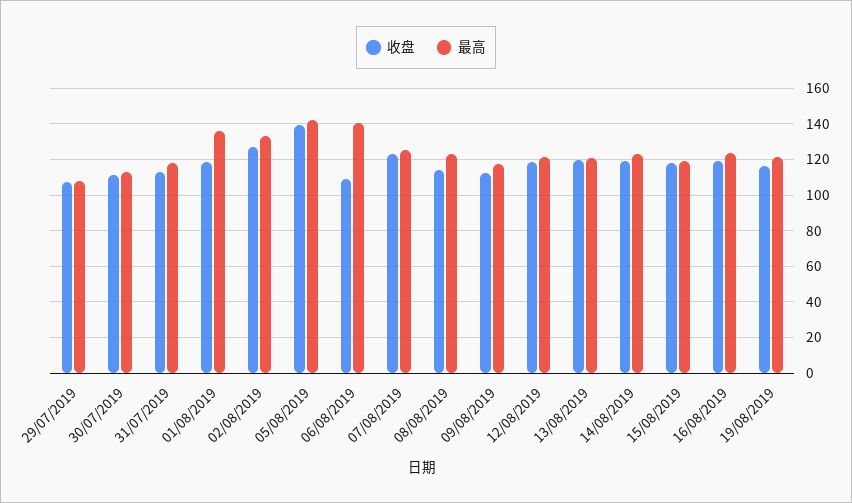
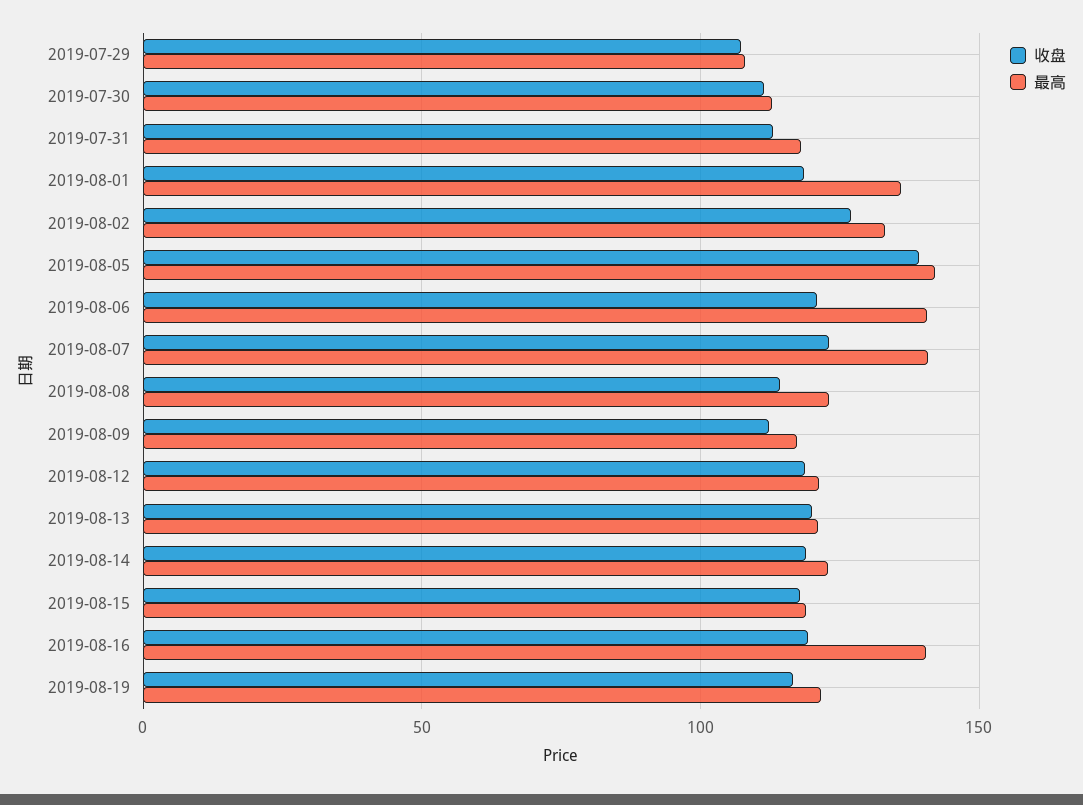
  {
    "收盘": {
      "29/07/2019": 105,
      "30/07/2019": 110,
      "31/07/2019": 115,
      "01/08/2019": 120,
      "02/08/2019": 125,
      "05/08/2019": 140,
-     "06/08/2019": 110,
+     "06/08/2019": 120,
      "07/08/2019": 125,
      "08/08/2019": 115,
      "09/08/2019": 110,
      "12/08/2019": 120,
      "13/08/2019": 120,
      "14/08/2019": 120,
      "15/08/2019": 120,
      "16/08/2019": 120,
      "19/08/2019": 115
    },
    "最高": {
      "29/07/2019": 110,
      "30/07/2019": 115,
      "31/07/2019": 120,
      "01/08/2019": 135,
      "02/08/2019": 135,
      "05/08/2019": 140,
      "06/08/2019": 140,
-     "07/08/2019": 125,
+     "07/08/2019": 140,
      "08/08/2019": 125,
      "09/08/2019": 115,
      "12/08/2019": 120,
      "13/08/2019": 120,
      "14/08/2019": 125,
      "15/08/2019": 120,
-     "16/08/2019": 125,
+     "16/08/2019": 140,
      "19/08/2019": 120
    }
  }

